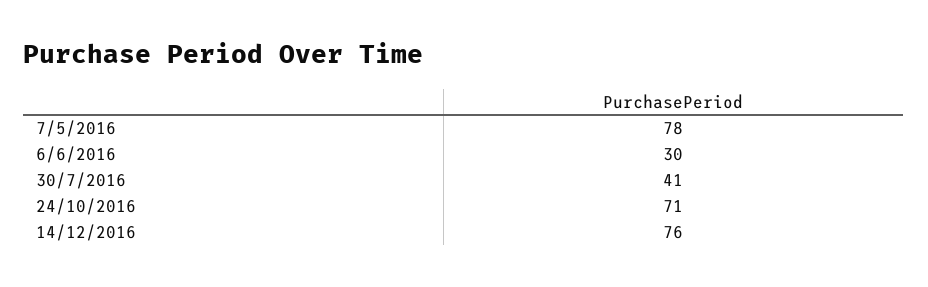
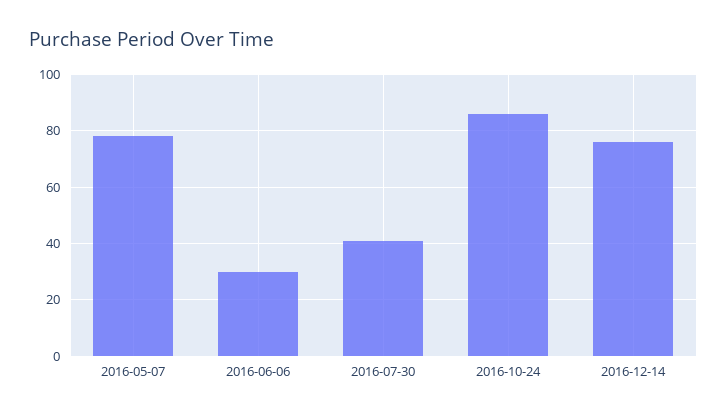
  {
    "7/5/2016": 78,
    "6/6/2016": 30,
    "30/7/2016": 41,
-   "24/10/2016": 71,
+   "24/10/2016": 85,
    "14/12/2016": 76
  }

